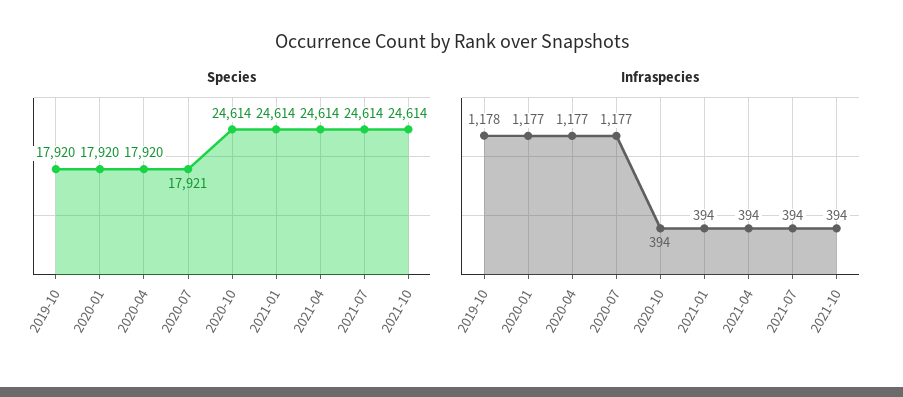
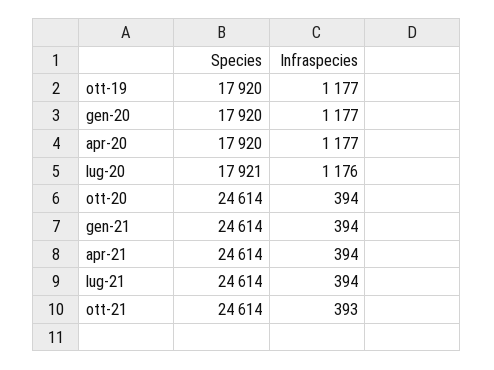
  {
    "Species": {
      "2019-10": 17920,
      "2020-01": 17920,
      "2020-04": 17920,
      "2020-07": 17921,
      "2020-10": 24614,
      "2021-01": 24614,
      "2021-04": 24614,
      "2021-07": 24614,
      "2021-10": 24614
    },
    "Infraspecies": {
-     "2019-10": 1178,
+     "2019-10": 1177,
      "2020-01": 1177,
      "2020-04": 1177,
-     "2020-07": 1177,
+     "2020-07": 1176,
      "2020-10": 394,
      "2021-01": 394,
      "2021-04": 394,
      "2021-07": 394,
-     "2021-10": 394
+     "2021-10": 393
    }
  }

